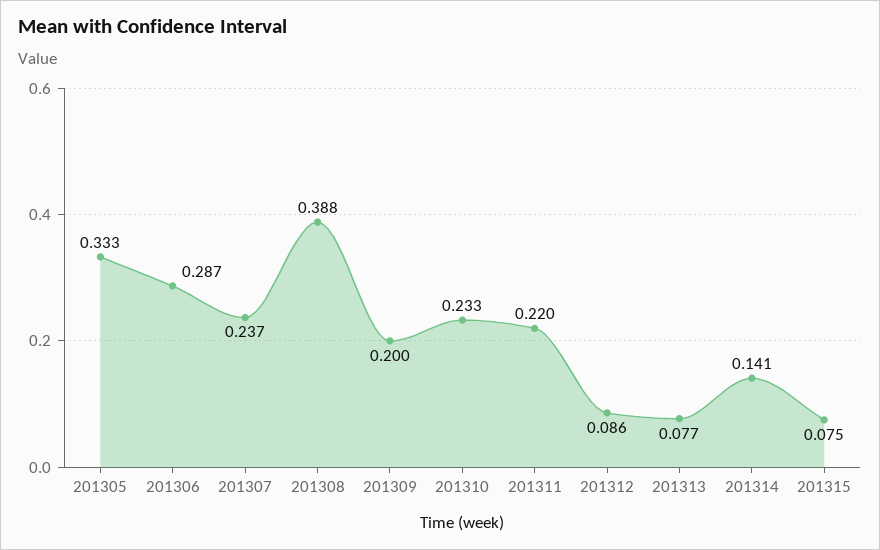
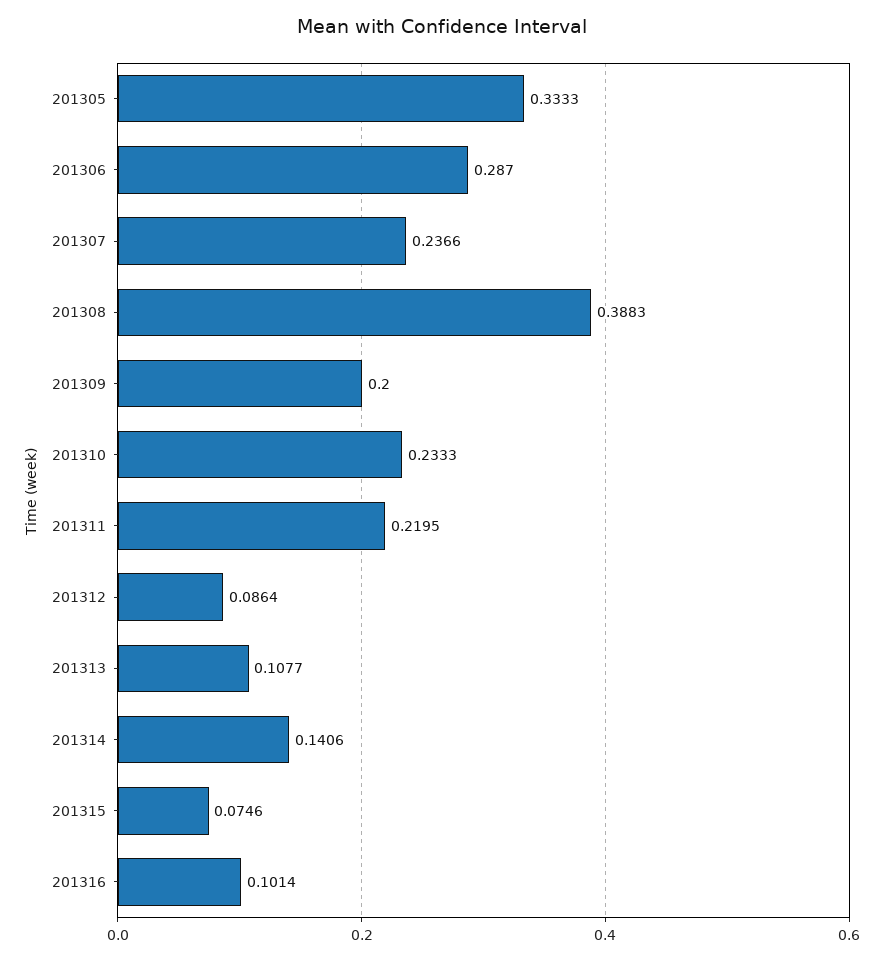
  {
    "201305": 0.3333,
    "201306": 0.287,
    "201307": 0.2366,
    "201308": 0.3883,
    "201309": 0.2,
    "201310": 0.2333,
    "201311": 0.2195,
    "201312": 0.0864,
-   "201313": 0.077,
+   "201313": 0.1077,
    "201314": 0.1406,
-   "201315": 0.0746
+   "201315": 0.0746,
+   "201316": 0.1014
  }

